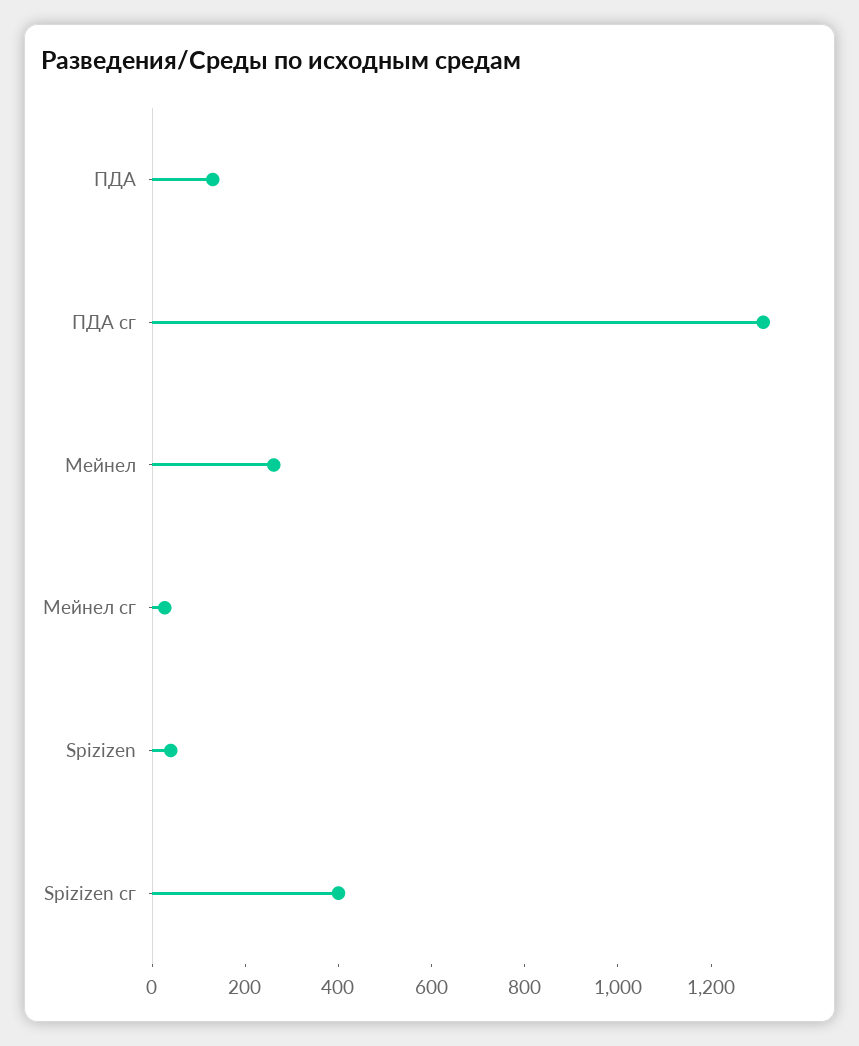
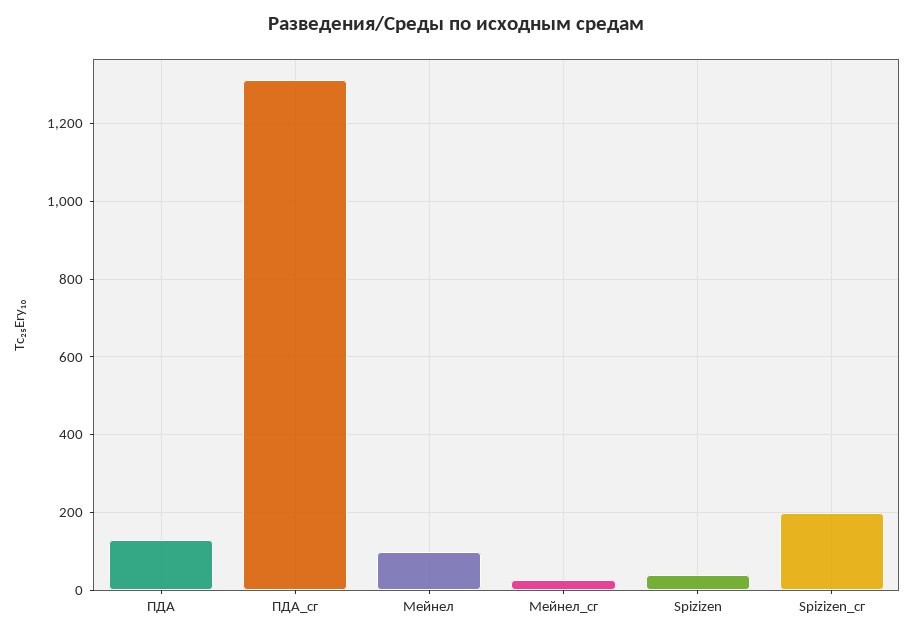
  {
    "ПДА": 140,
    "ПДА сг": 1320,
-   "Мейнел": 250,
+   "Мейнел": 100,
    "Мейнел сг": 20,
    "Spizizen": 40,
-   "Spizizen сг": 400
+   "Spizizen сг": 200
  }

